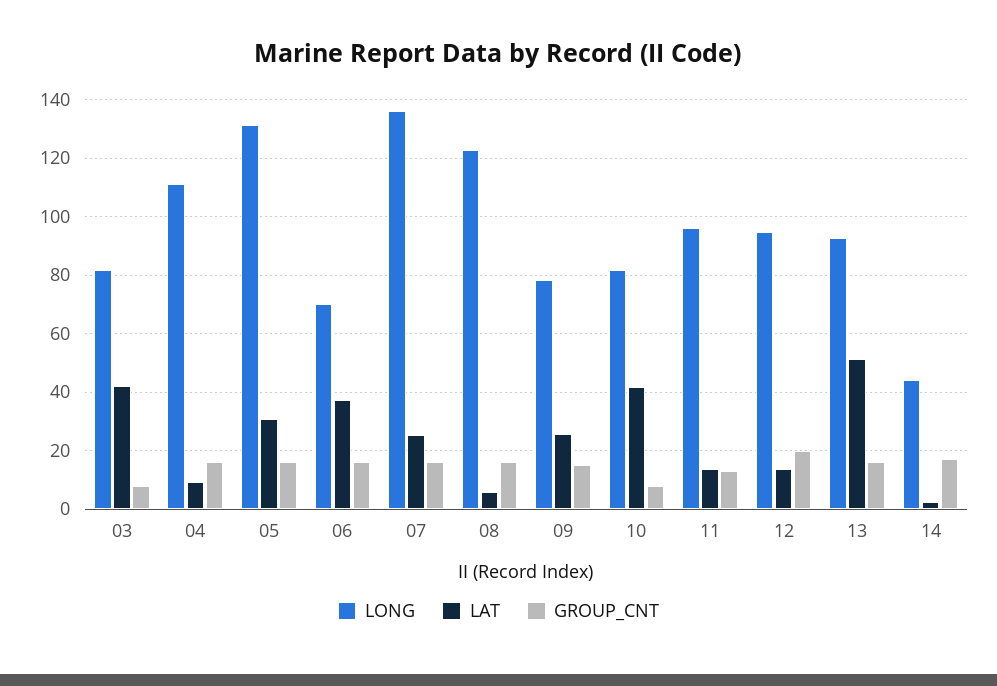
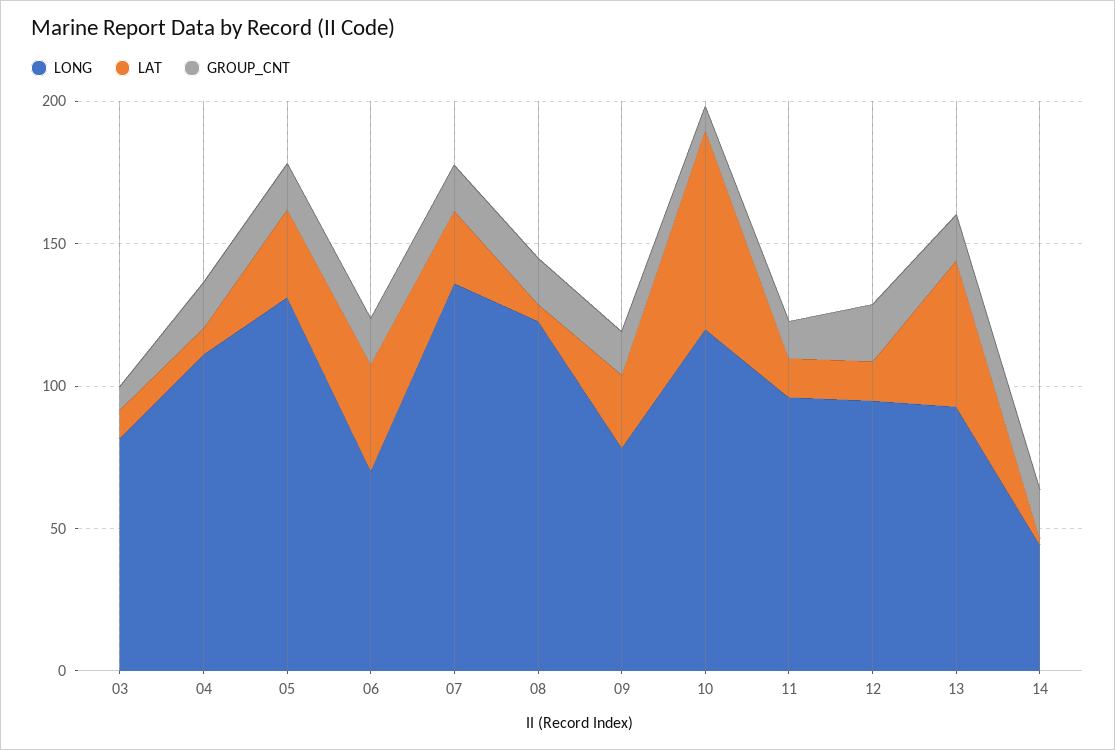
  {
    "LONG": {
      "03": 82.5,
      "04": 110,
      "05": 130,
      "06": 70,
      "07": 135,
      "08": 122.5,
      "09": 77.5,
-     "10": 82.5,
+     "10": 120,
      "11": 95,
      "12": 95,
      "13": 92.5,
      "14": 45
    },
    "LAT": {
-     "03": 42.5,
+     "03": 10,
      "04": 10,
      "05": 30,
      "06": 37.5,
      "07": 25,
      "08": 5,
      "09": 25,
-     "10": 42.5,
+     "10": 70,
      "11": 12.5,
      "12": 15,
      "13": 52.5,
      "14": 2.5
    },
    "GROUP_CNT": {
      "03": 7.5,
      "04": 15,
      "05": 15,
      "06": 15,
      "07": 15,
      "08": 15,
      "09": 15,
      "10": 7.5,
      "11": 12.5,
      "12": 20,
      "13": 15,
      "14": 17.5
    }
  }

